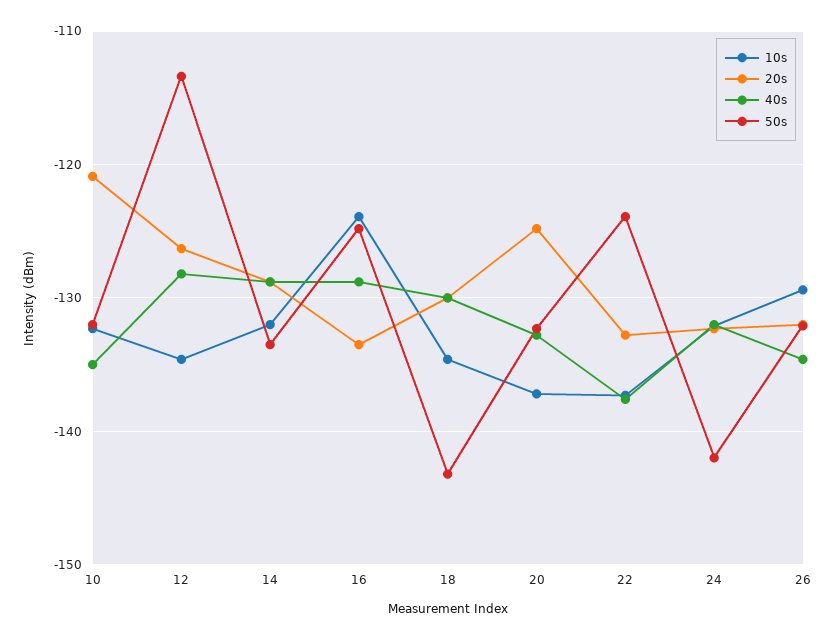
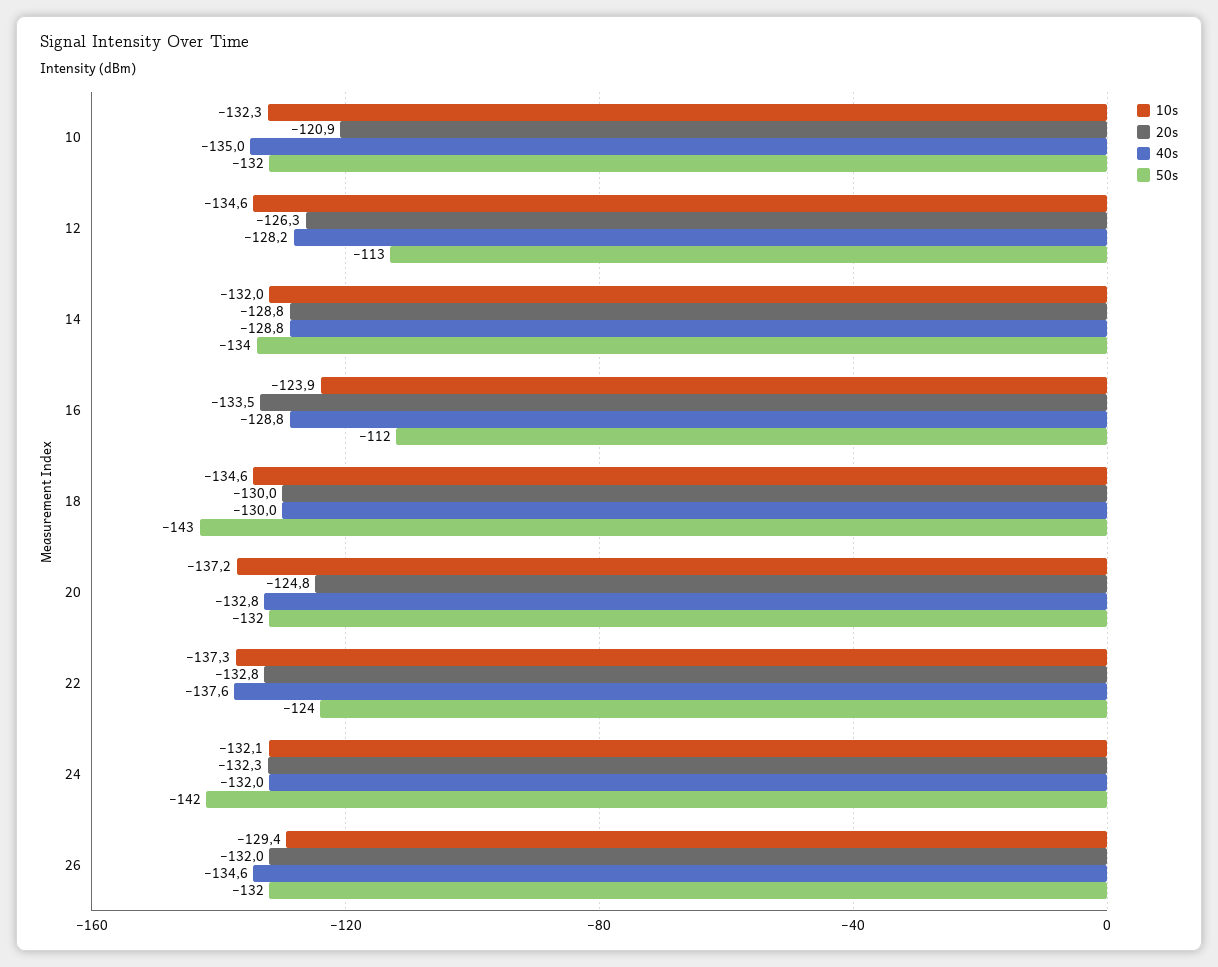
  {
    "10s": {
      "10": -132.3,
      "12": -134.6,
      "14": -132,
      "16": -123.9,
      "18": -134.6,
      "20": -137.2,
      "22": -137.3,
      "24": -132.1,
      "26": -129.4
    },
    "20s": {
      "10": -120.9,
      "12": -126.3,
      "14": -128.8,
      "16": -133.5,
      "18": -130,
      "20": -124.8,
      "22": -132.8,
      "24": -132.3,
      "26": -132
    },
    "40s": {
      "10": -135,
      "12": -128.2,
      "14": -128.8,
      "16": -128.8,
      "18": -130,
      "20": -132.8,
      "22": -137.6,
      "24": -132,
      "26": -134.6
    },
    "50s": {
      "10": -132,
      "12": -113,
      "14": -134,
-     "16": -125,
+     "16": -112,
      "18": -143,
      "20": -132,
      "22": -124,
      "24": -142,
      "26": -132
    }
  }

